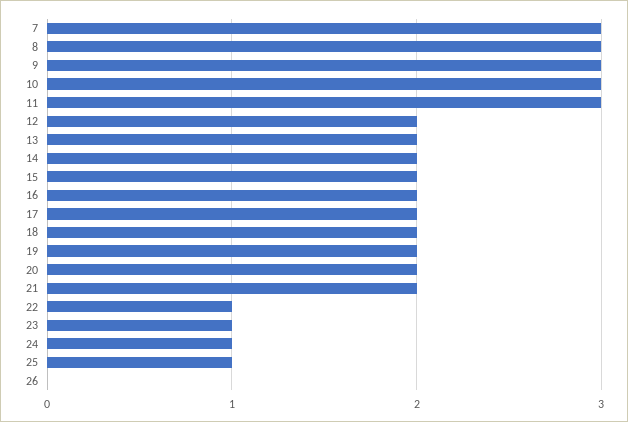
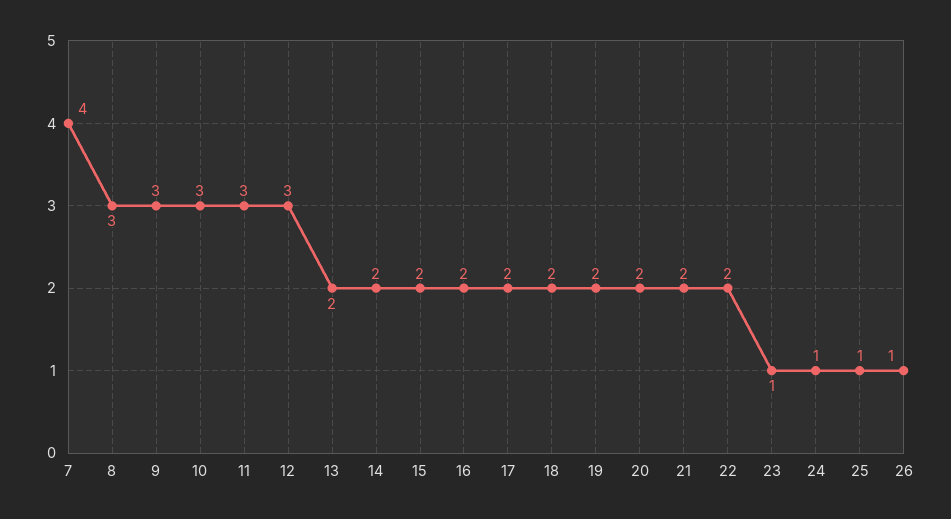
  {
-   "7": 3,
+   "7": 4,
    "8": 3,
    "9": 3,
    "10": 3,
    "11": 3,
-   "12": 2,
+   "12": 3,
    "13": 2,
    "14": 2,
    "15": 2,
    "16": 2,
    "17": 2,
    "18": 2,
    "19": 2,
    "20": 2,
    "21": 2,
-   "22": 1,
+   "22": 2,
    "23": 1,
    "24": 1,
    "25": 1,
-   "26": 0
+   "26": 1
  }

